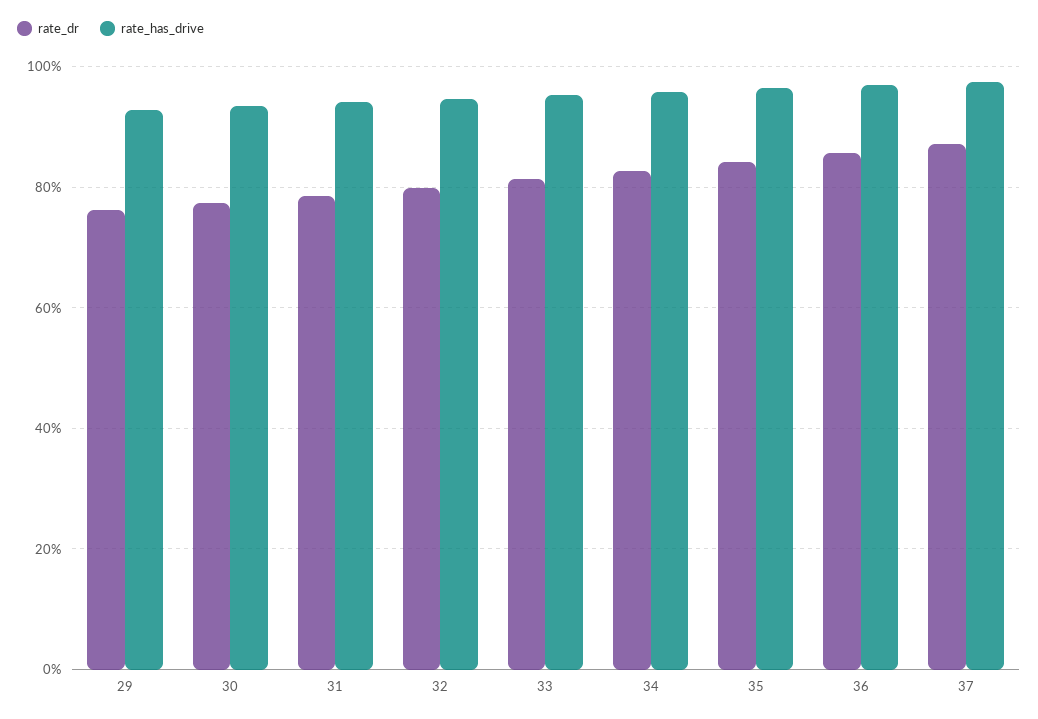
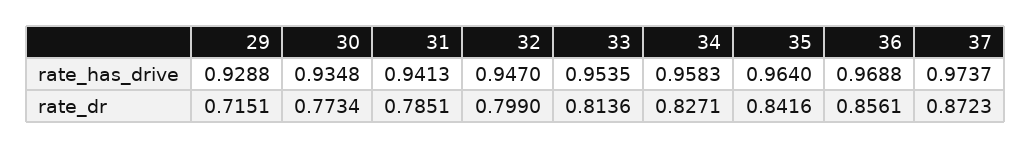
  {
    "rate_dr": {
-     "29": 0.76,
+     "29": 0.7151,
      "30": 0.7734,
      "31": 0.7851,
      "32": 0.799,
      "33": 0.8136,
      "34": 0.8271,
      "35": 0.8416,
      "36": 0.8561,
      "37": 0.8723
    },
    "rate_has_drive": {
      "29": 0.9288,
      "30": 0.9348,
      "31": 0.9413,
      "32": 0.947,
      "33": 0.9535,
      "34": 0.9583,
      "35": 0.964,
      "36": 0.9688,
      "37": 0.9737
    }
  }

